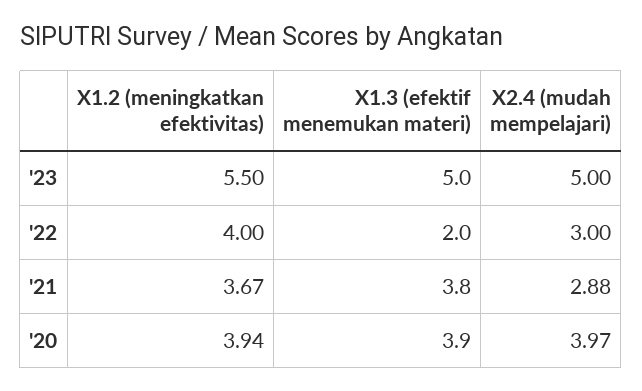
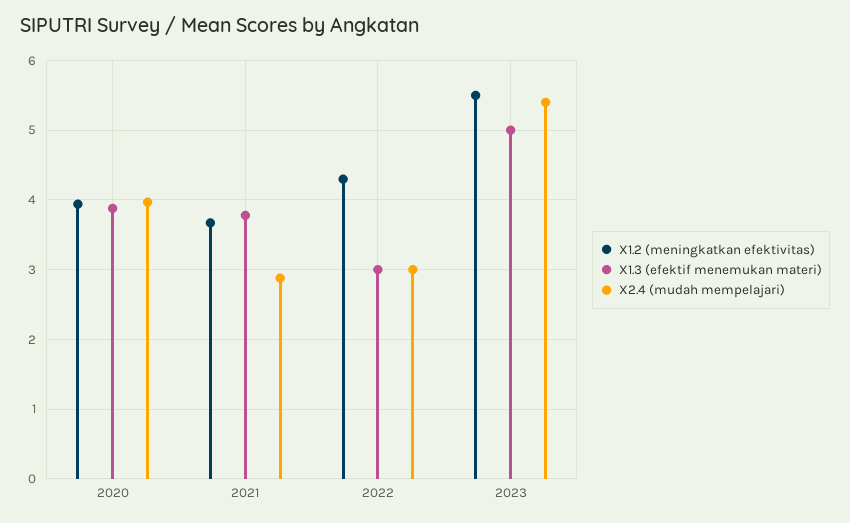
  {
    "X1.2 (meningkatkan efektivitas)": {
      "'23": 5.5,
-     "'22": 4,
+     "'22": 4.3,
      "'21": 3.67,
      "'20": 3.94
    },
    "X1.3 (efektif menemukan materi)": {
      "'23": 5,
-     "'22": 2,
+     "'22": 3,
      "'21": 3.8,
      "'20": 3.9
    },
    "X2.4 (mudah mempelajari)": {
-     "'23": 5,
+     "'23": 5.4,
      "'22": 3,
      "'21": 2.88,
      "'20": 3.97
    }
  }

